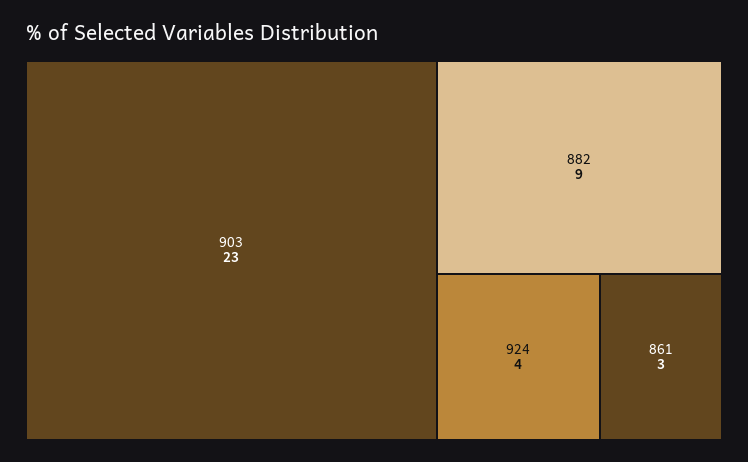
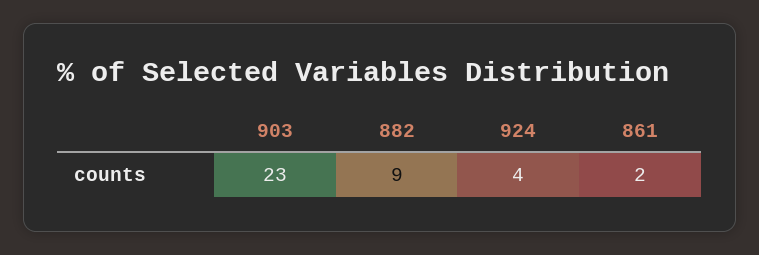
  {
    "903": 23,
    "882": 9,
    "924": 4,
-   "861": 3
+   "861": 2
  }

